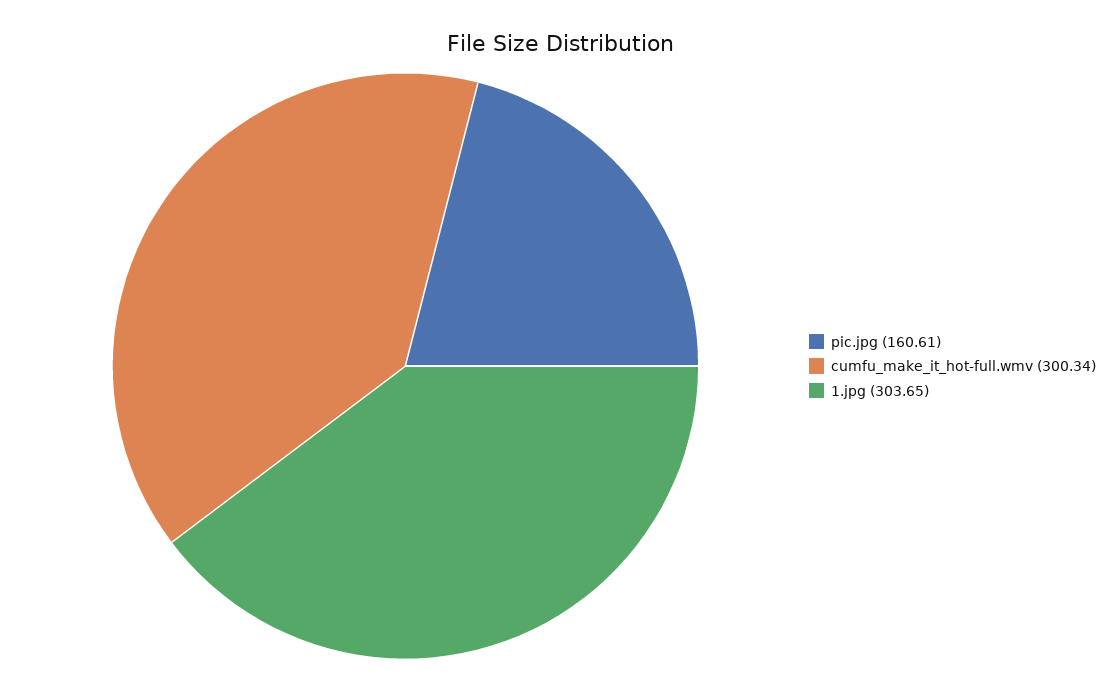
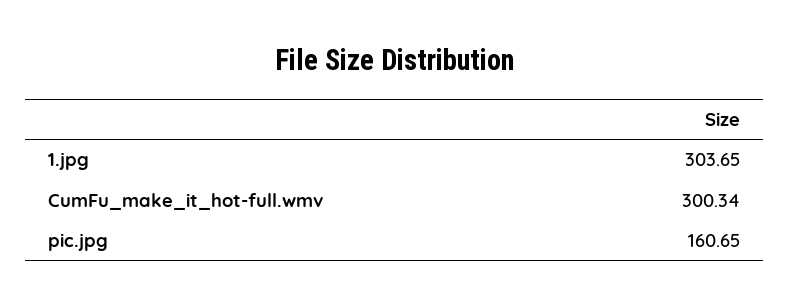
  {
-   "pic.jpg": 160.61,
+   "pic.jpg": 160.65,
    "cumfu_make_it_hot-full.wmv": 300.34,
    "1.jpg": 303.65
  }

